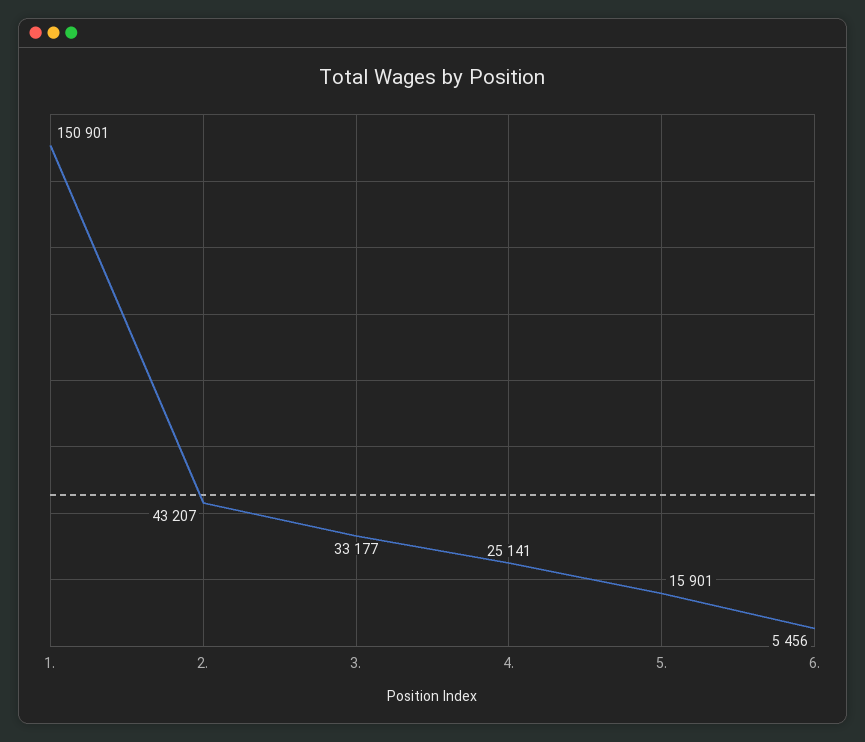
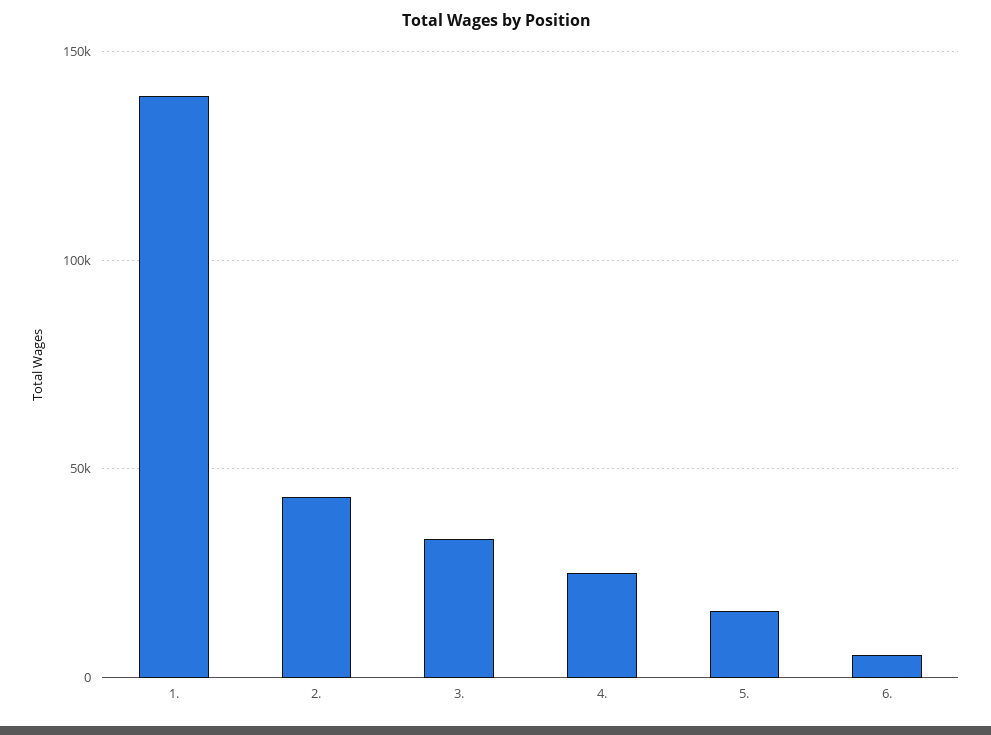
  {
-   "1.": 150901,
+   "1.": 140000,
    "2.": 43207,
    "3.": 33177,
    "4.": 25141,
    "5.": 15901,
    "6.": 5456
  }

